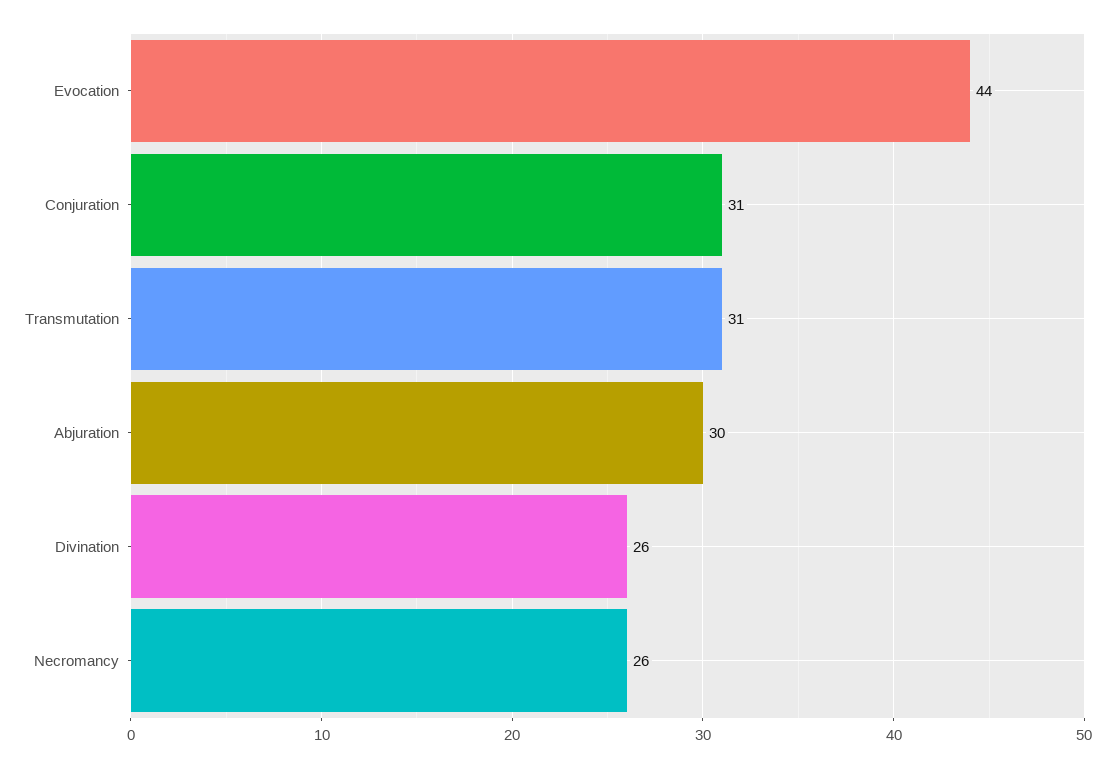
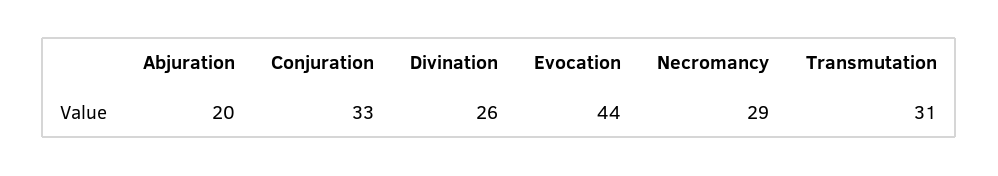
  {
    "Evocation": 44,
-   "Conjuration": 31,
+   "Conjuration": 33,
    "Transmutation": 31,
-   "Abjuration": 30,
+   "Abjuration": 20,
    "Divination": 26,
-   "Necromancy": 26
+   "Necromancy": 29
  }

